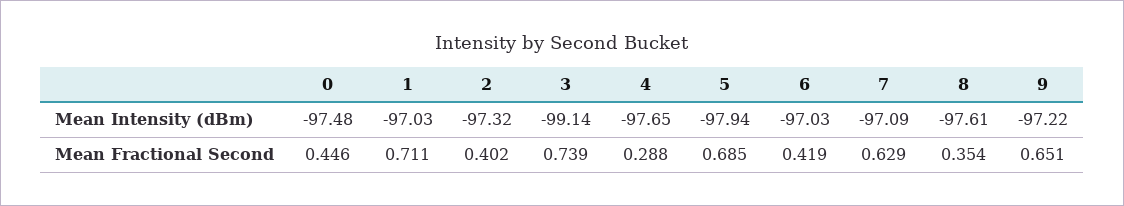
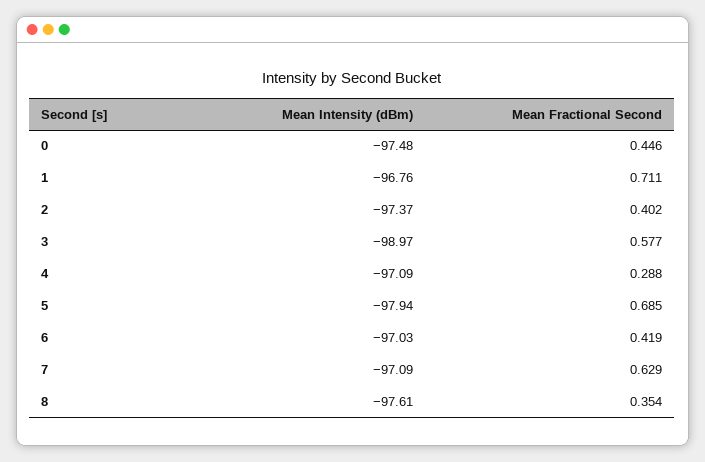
  {
    "0": {
      "Mean Intensity (dBm)": -97.48,
      "Mean Fractional Second": 0.446
    },
    "1": {
-     "Mean Intensity (dBm)": -97.03,
+     "Mean Intensity (dBm)": -96.76,
      "Mean Fractional Second": 0.711
    },
    "2": {
-     "Mean Intensity (dBm)": -97.32,
+     "Mean Intensity (dBm)": -97.37,
      "Mean Fractional Second": 0.402
    },
    "3": {
-     "Mean Intensity (dBm)": -99.14,
+     "Mean Intensity (dBm)": -98.97,
-     "Mean Fractional Second": 0.739
+     "Mean Fractional Second": 0.577
    },
    "4": {
-     "Mean Intensity (dBm)": -97.65,
+     "Mean Intensity (dBm)": -97.09,
      "Mean Fractional Second": 0.288
    },
    "5": {
      "Mean Intensity (dBm)": -97.94,
      "Mean Fractional Second": 0.685
    },
    "6": {
      "Mean Intensity (dBm)": -97.03,
      "Mean Fractional Second": 0.419
    },
    "7": {
      "Mean Intensity (dBm)": -97.09,
      "Mean Fractional Second": 0.629
    },
    "8": {
      "Mean Intensity (dBm)": -97.61,
      "Mean Fractional Second": 0.354
-   },
+   }
-   "9": {
-     "Mean Intensity (dBm)": -97.22,
-     "Mean Fractional Second": 0.651
-   }
  }

